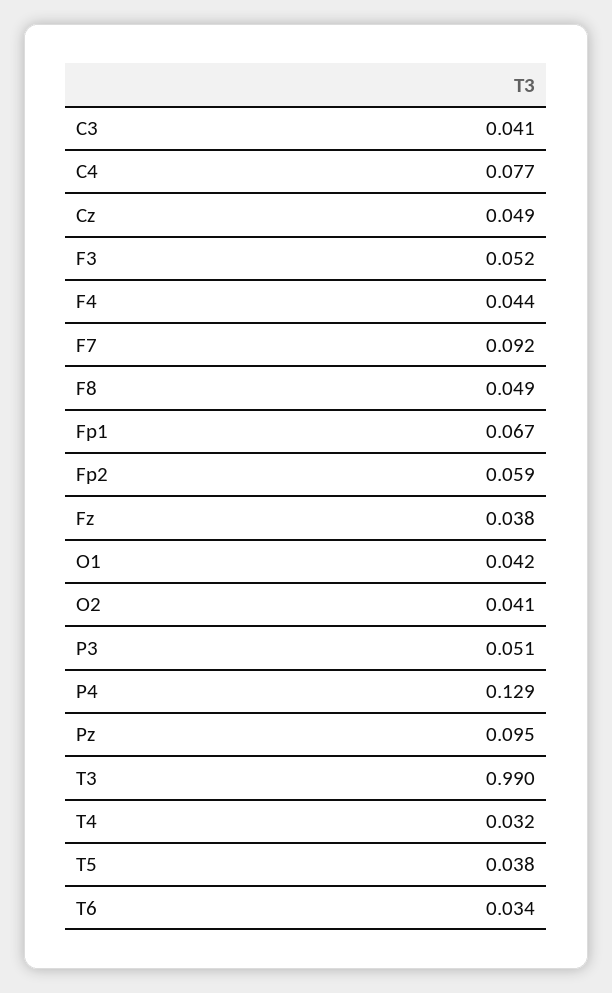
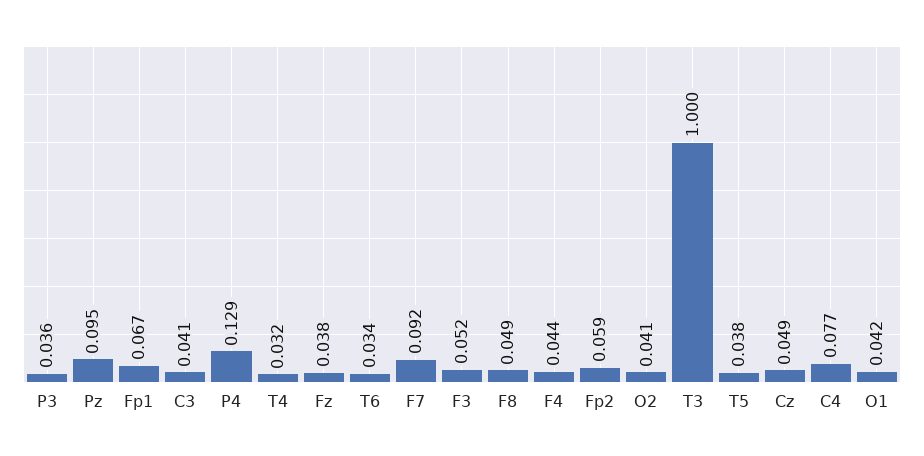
  {
    "C3": 0.041,
    "C4": 0.077,
    "Cz": 0.049,
    "F3": 0.052,
    "F4": 0.044,
    "F7": 0.092,
    "F8": 0.049,
    "Fp1": 0.067,
    "Fp2": 0.059,
    "Fz": 0.038,
    "O1": 0.042,
    "O2": 0.041,
-   "P3": 0.051,
+   "P3": 0.036,
    "P4": 0.129,
    "Pz": 0.095,
-   "T3": 0.99,
+   "T3": 1,
    "T4": 0.032,
    "T5": 0.038,
    "T6": 0.034
  }

